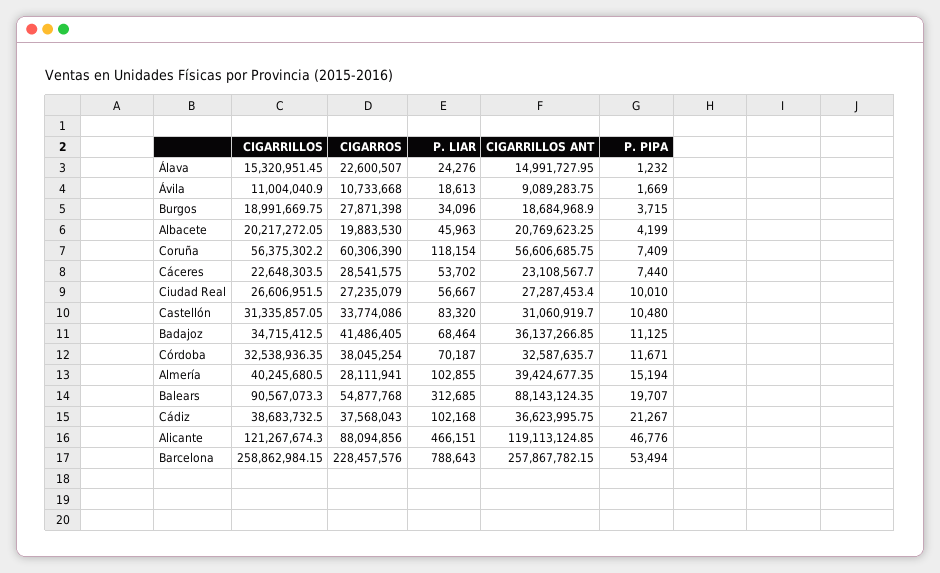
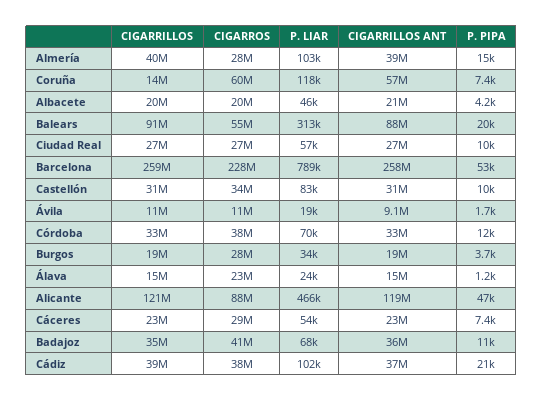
  {
    "CIGARRILLOS": {
      "Álava": 15320951.45,
      "Ávila": 11004040.9,
      "Burgos": 18991669.75,
      "Albacete": 20217272.05,
-     "Coruña": 56375302.2,
+     "Coruña": 14000000,
      "Cáceres": 22648303.5,
      "Ciudad Real": 26606951.5,
      "Castellón": 31335857.05,
      "Badajoz": 34715412.5,
      "Córdoba": 32538936.35,
      "Almería": 40245680.5,
      "Balears": 90567073.3,
      "Cádiz": 38683732.5,
      "Alicante": 121267674.3,
      "Barcelona": 258862984.15
    },
    "CIGARROS": {
      "Álava": 22600507,
      "Ávila": 10733668,
      "Burgos": 27871398,
      "Albacete": 19883530,
      "Coruña": 60306390,
      "Cáceres": 28541575,
      "Ciudad Real": 27235079,
      "Castellón": 33774086,
      "Badajoz": 41486405,
      "Córdoba": 38045254,
      "Almería": 28111941,
      "Balears": 54877768,
      "Cádiz": 37568043,
      "Alicante": 88094856,
      "Barcelona": 228457576
    },
    "P. LIAR": {
      "Álava": 24276,
      "Ávila": 18613,
      "Burgos": 34096,
      "Albacete": 45963,
      "Coruña": 118154,
      "Cáceres": 53702,
      "Ciudad Real": 56667,
      "Castellón": 83320,
      "Badajoz": 68464,
      "Córdoba": 70187,
      "Almería": 102855,
      "Balears": 312685,
      "Cádiz": 102168,
      "Alicante": 466151,
      "Barcelona": 788643
    },
    "CIGARRILLOS ANT": {
      "Álava": 14991727.95,
      "Ávila": 9089283.75,
      "Burgos": 18684968.9,
      "Albacete": 20769623.25,
      "Coruña": 56606685.75,
      "Cáceres": 23108567.7,
      "Ciudad Real": 27287453.4,
      "Castellón": 31060919.7,
      "Badajoz": 36137266.85,
      "Córdoba": 32587635.7,
      "Almería": 39424677.35,
      "Balears": 88143124.35,
      "Cádiz": 36623995.75,
      "Alicante": 119113124.85,
      "Barcelona": 257867782.15
    },
    "P. PIPA": {
      "Álava": 1232,
      "Ávila": 1669,
      "Burgos": 3715,
      "Albacete": 4199,
      "Coruña": 7409,
      "Cáceres": 7440,
      "Ciudad Real": 10010,
      "Castellón": 10480,
      "Badajoz": 11125,
      "Córdoba": 11671,
      "Almería": 15194,
      "Balears": 19707,
      "Cádiz": 21267,
      "Alicante": 46776,
      "Barcelona": 53494
    }
  }

